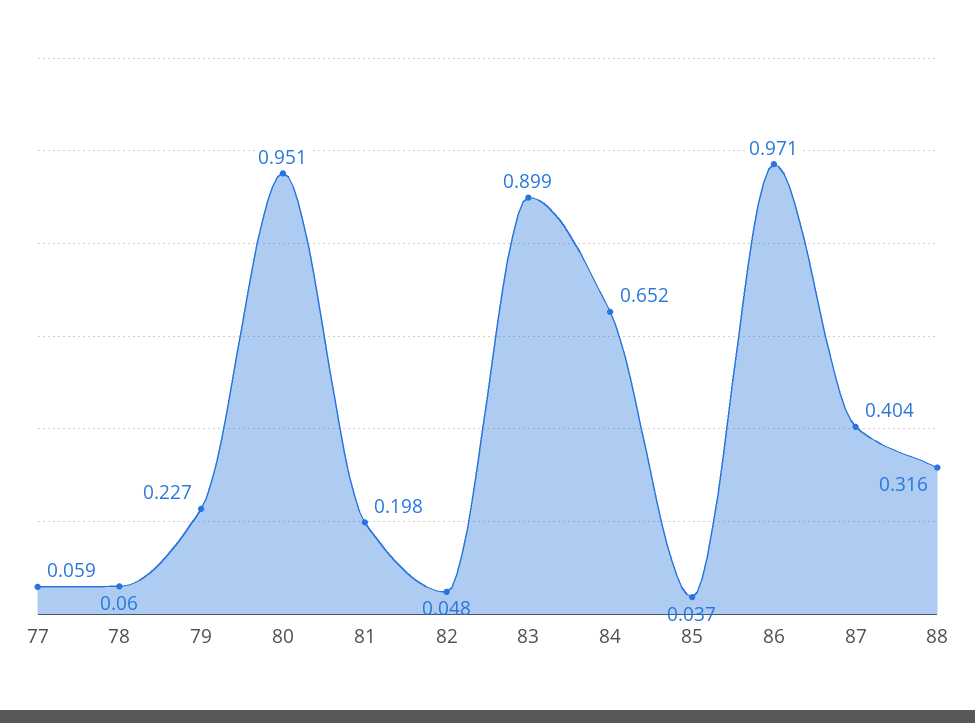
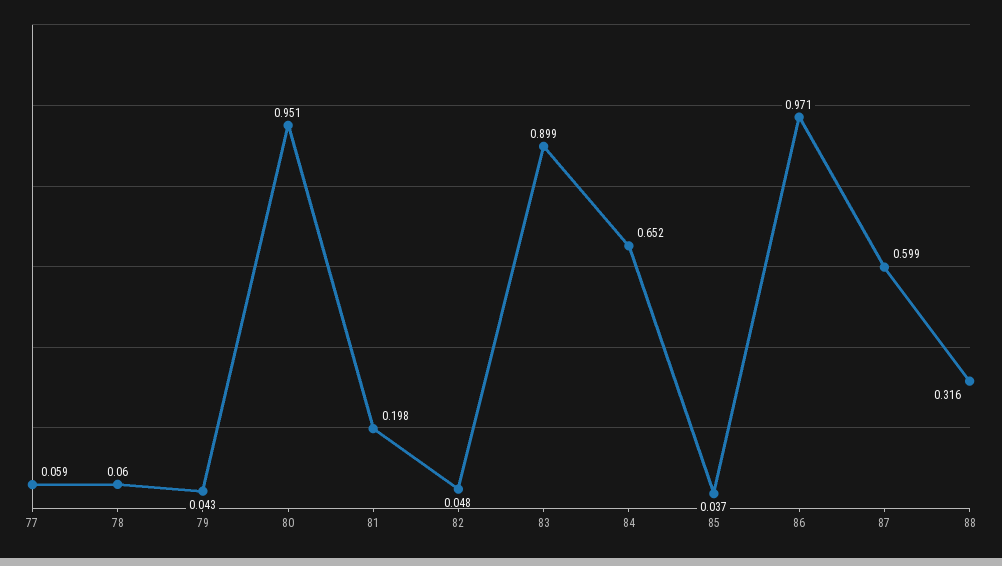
  {
    "77": 0.059,
    "78": 0.06,
-   "79": 0.227,
+   "79": 0.043,
    "80": 0.951,
    "81": 0.198,
    "82": 0.048,
    "83": 0.899,
    "84": 0.652,
    "85": 0.037,
    "86": 0.971,
-   "87": 0.404,
+   "87": 0.599,
    "88": 0.316
  }

